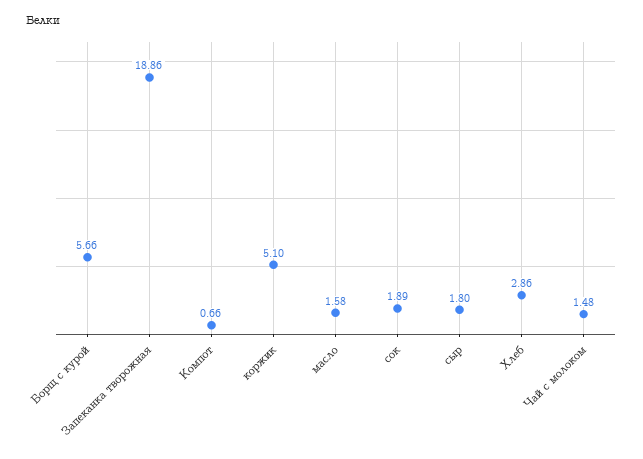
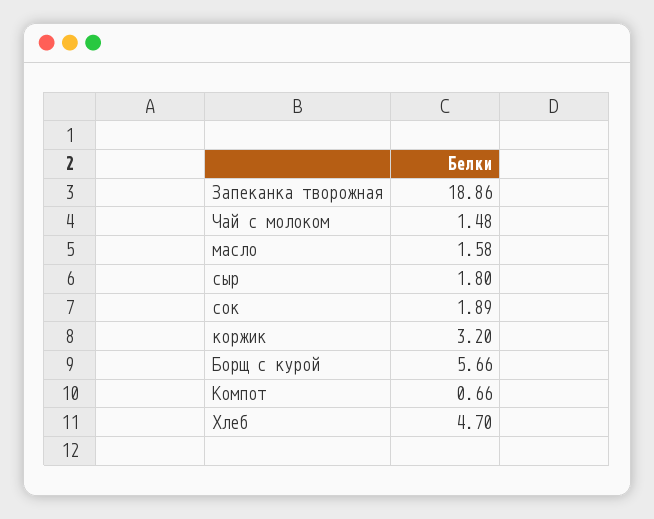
  {
    "Борщ с курой": 5.66,
    "Запеканка творожная": 18.86,
    "Компот": 0.66,
-   "коржик": 5.1,
+   "коржик": 3.2,
    "масло": 1.58,
    "сок": 1.89,
    "сыр": 1.8,
-   "Хлеб": 2.86,
+   "Хлеб": 4.7,
    "Чай с молоком": 1.48
  }

